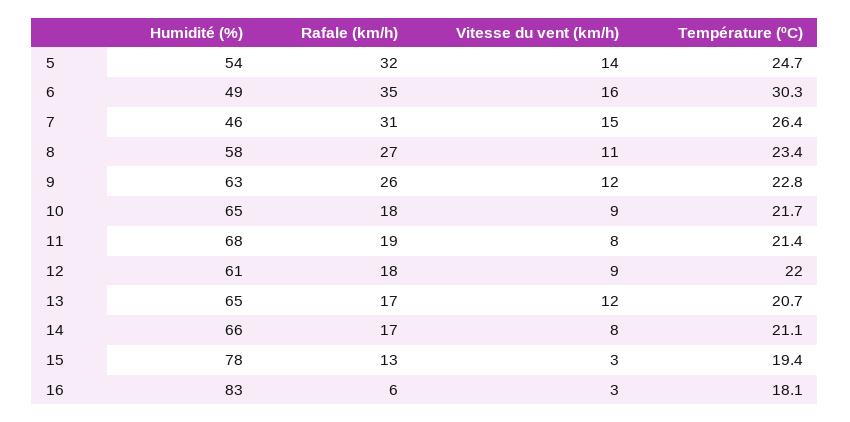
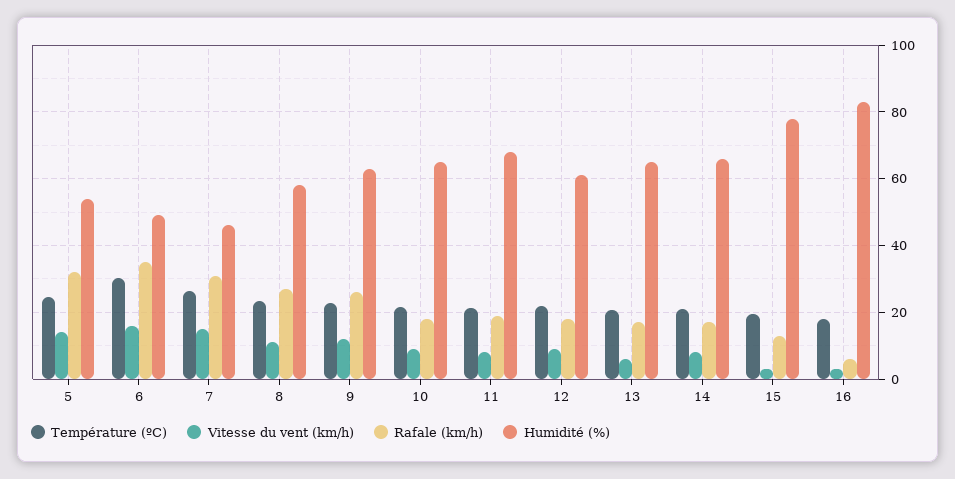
  {
    "Humidité (%)": {
      "5": 54,
      "6": 49,
      "7": 46,
      "8": 58,
      "9": 63,
      "10": 65,
      "11": 68,
      "12": 61,
      "13": 65,
      "14": 66,
      "15": 78,
      "16": 83
    },
    "Rafale (km/h)": {
      "5": 32,
      "6": 35,
      "7": 31,
      "8": 27,
      "9": 26,
      "10": 18,
      "11": 19,
      "12": 18,
      "13": 17,
      "14": 17,
      "15": 13,
      "16": 6
    },
    "Vitesse du vent (km/h)": {
      "5": 14,
      "6": 16,
      "7": 15,
      "8": 11,
      "9": 12,
      "10": 9,
      "11": 8,
      "12": 9,
-     "13": 12,
+     "13": 6,
      "14": 8,
      "15": 3,
      "16": 3
    },
    "Température (ºC)": {
      "5": 24.7,
      "6": 30.3,
      "7": 26.4,
      "8": 23.4,
      "9": 22.8,
      "10": 21.7,
      "11": 21.4,
      "12": 22,
      "13": 20.7,
      "14": 21.1,
      "15": 19.4,
      "16": 18.1
    }
  }

